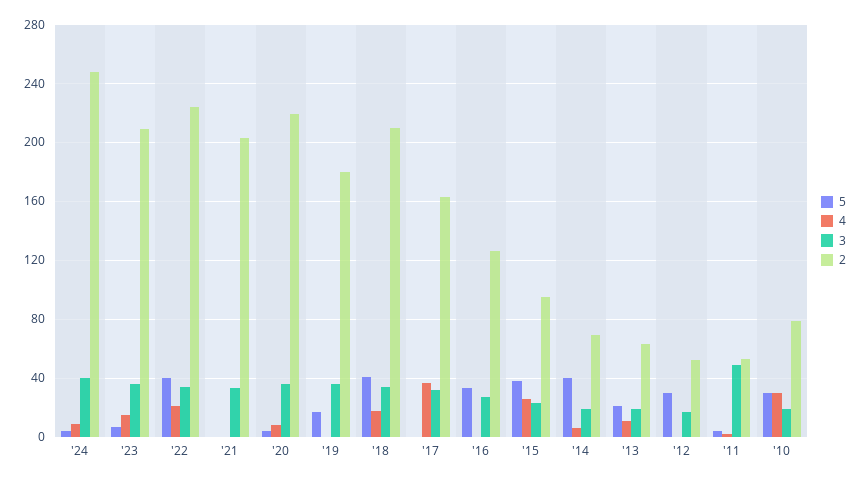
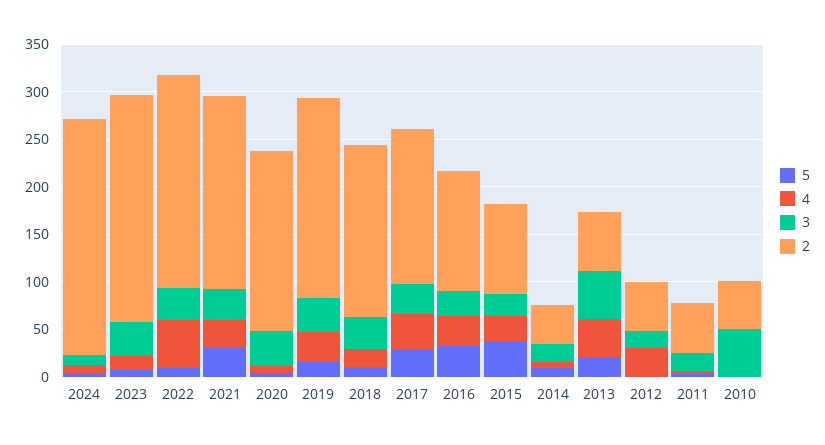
  {
    "5": {
      "'24": 5,
      "'23": 5,
-     "'22": 40,
+     "'22": 10,
-     "'21": 0,
+     "'21": 30,
      "'20": 5,
      "'19": 15,
-     "'18": 40,
+     "'18": 10,
-     "'17": 0,
+     "'17": 30,
      "'16": 35,
      "'15": 40,
-     "'14": 40,
+     "'14": 10,
      "'13": 20,
-     "'12": 30,
+     "'12": 0,
      "'11": 5,
-     "'10": 30
+     "'10": 0
    },
    "4": {
      "'24": 10,
      "'23": 15,
-     "'22": 20,
+     "'22": 50,
-     "'21": 0,
+     "'21": 30,
      "'20": 10,
-     "'19": 0,
+     "'19": 30,
      "'18": 20,
      "'17": 35,
-     "'16": 0,
+     "'16": 30,
      "'15": 25,
      "'14": 5,
-     "'13": 10,
+     "'13": 40,
-     "'12": 0,
+     "'12": 30,
      "'11": 0,
-     "'10": 30
+     "'10": 0
    },
    "3": {
-     "'24": 40,
+     "'24": 10,
      "'23": 35,
      "'22": 35,
      "'21": 35,
      "'20": 35,
      "'19": 35,
      "'18": 35,
      "'17": 30,
      "'16": 25,
      "'15": 25,
      "'14": 20,
-     "'13": 20,
+     "'13": 50,
      "'12": 15,
-     "'11": 50,
+     "'11": 20,
-     "'10": 20
+     "'10": 50
    },
    "2": {
      "'24": 250,
-     "'23": 210,
+     "'23": 240,
      "'22": 225,
      "'21": 205,
-     "'20": 220,
+     "'20": 190,
-     "'19": 180,
+     "'19": 210,
-     "'18": 210,
+     "'18": 180,
      "'17": 165,
      "'16": 125,
      "'15": 95,
-     "'14": 70,
+     "'14": 40,
      "'13": 65,
      "'12": 50,
      "'11": 55,
-     "'10": 80
+     "'10": 50
    }
  }

